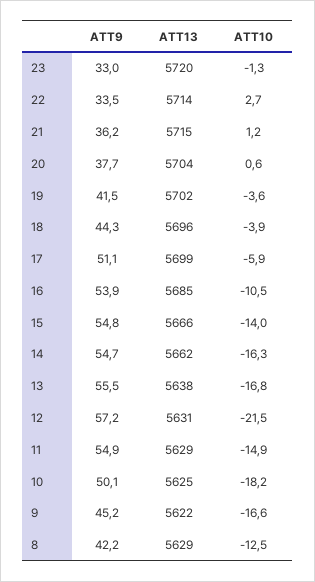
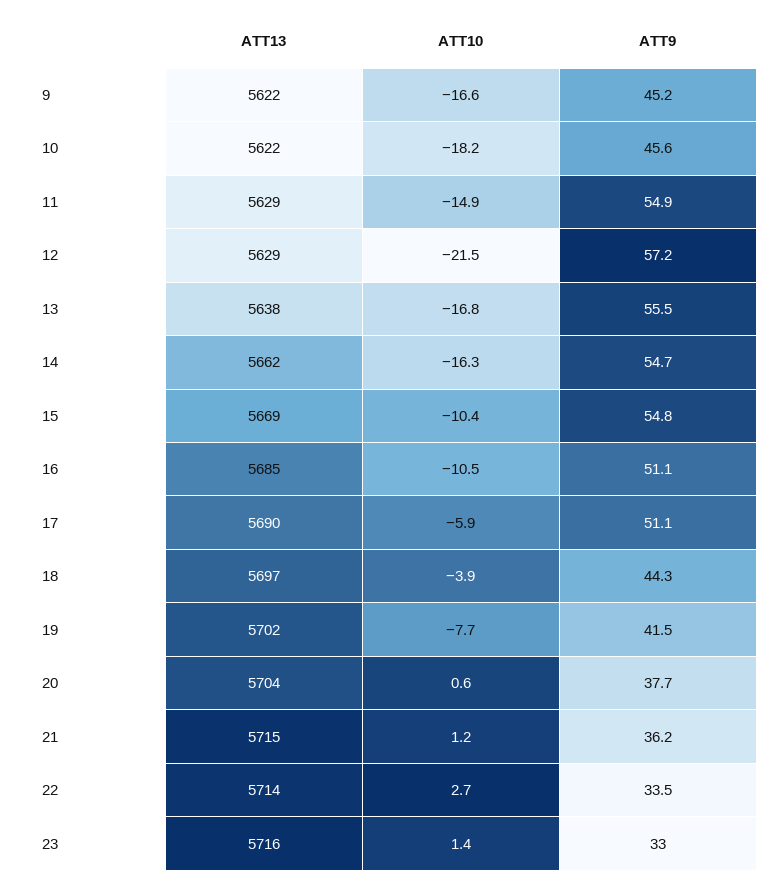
  {
    "ATT9": {
      "23": 33,
      "22": 33.5,
      "21": 36.2,
      "20": 37.7,
      "19": 41.5,
      "18": 44.3,
      "17": 51.1,
-     "16": 53.9,
+     "16": 51.1,
      "15": 54.8,
      "14": 54.7,
      "13": 55.5,
      "12": 57.2,
      "11": 54.9,
-     "10": 50.1,
+     "10": 45.6,
-     "9": 45.2,
+     "9": 45.2
-     "8": 42.2
    },
    "ATT13": {
-     "23": 5720,
+     "23": 5716,
      "22": 5714,
      "21": 5715,
      "20": 5704,
      "19": 5702,
-     "18": 5696,
+     "18": 5697,
-     "17": 5699,
+     "17": 5690,
      "16": 5685,
-     "15": 5666,
+     "15": 5669,
      "14": 5662,
      "13": 5638,
-     "12": 5631,
+     "12": 5629,
      "11": 5629,
-     "10": 5625,
+     "10": 5622,
-     "9": 5622,
+     "9": 5622
-     "8": 5629
    },
    "ATT10": {
-     "23": -1.3,
+     "23": 1.4,
      "22": 2.7,
      "21": 1.2,
      "20": 0.6,
-     "19": -3.6,
+     "19": -7.7,
      "18": -3.9,
      "17": -5.9,
      "16": -10.5,
-     "15": -14,
+     "15": -10.4,
      "14": -16.3,
      "13": -16.8,
      "12": -21.5,
      "11": -14.9,
      "10": -18.2,
-     "9": -16.6,
+     "9": -16.6
-     "8": -12.5
    }
  }

